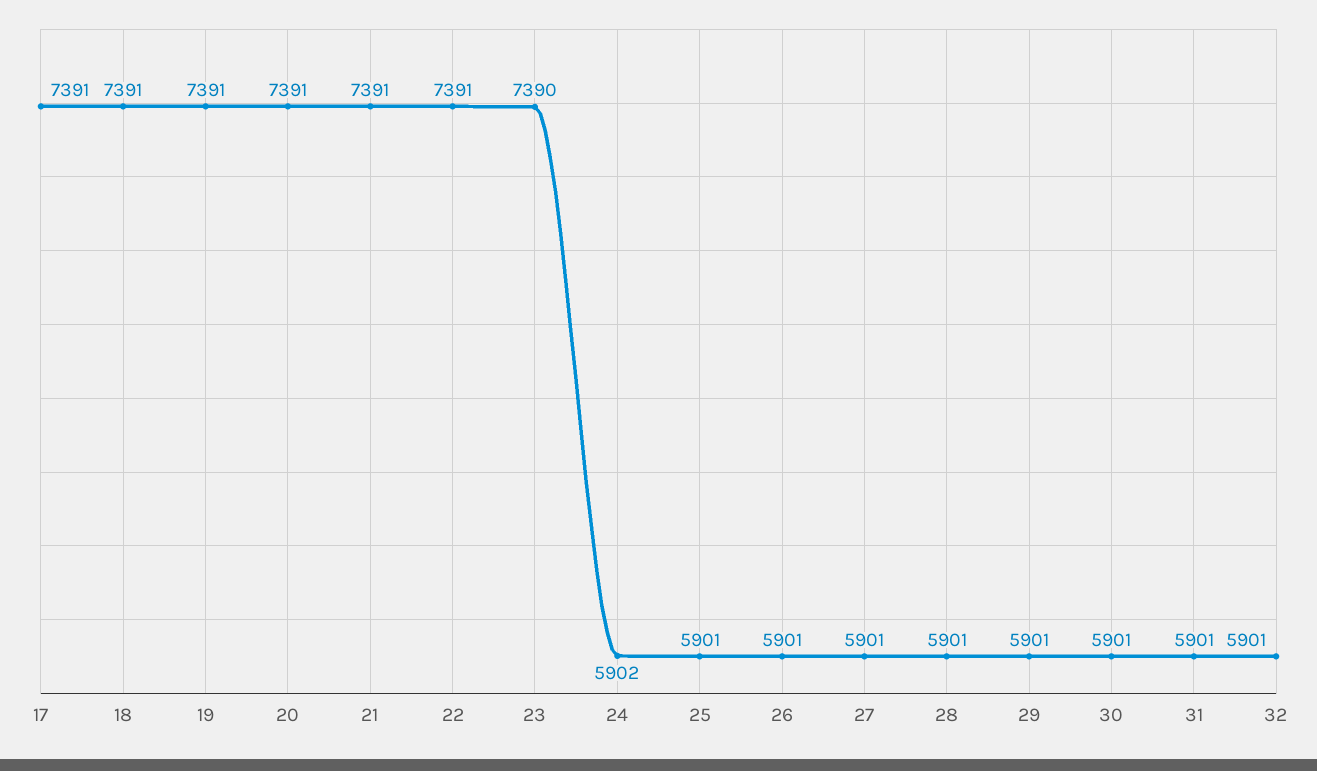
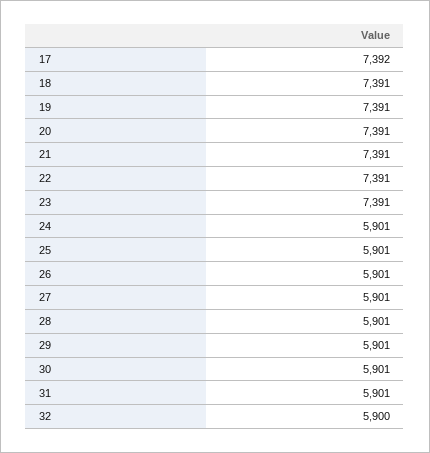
  {
-   "17": 7391,
+   "17": 7392,
    "18": 7391,
    "19": 7391,
    "20": 7391,
    "21": 7391,
    "22": 7391,
-   "23": 7390,
+   "23": 7391,
-   "24": 5902,
+   "24": 5901,
    "25": 5901,
    "26": 5901,
    "27": 5901,
    "28": 5901,
    "29": 5901,
    "30": 5901,
    "31": 5901,
-   "32": 5901
+   "32": 5900
  }

